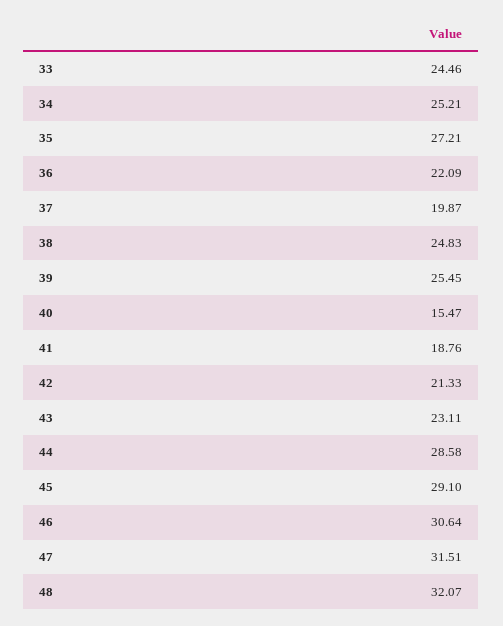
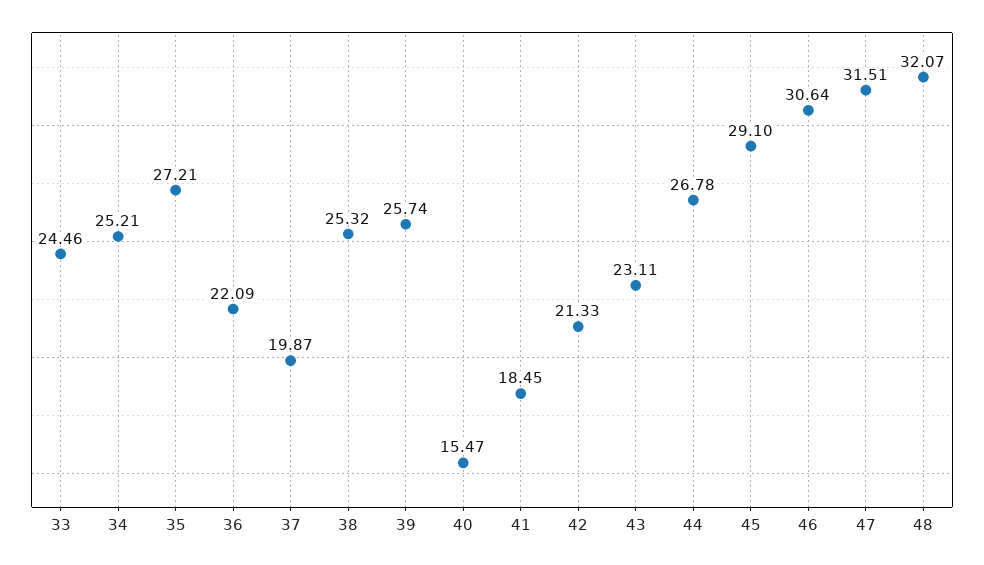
  {
    "33": 24.46,
    "34": 25.21,
    "35": 27.21,
    "36": 22.09,
    "37": 19.87,
-   "38": 24.83,
+   "38": 25.32,
-   "39": 25.45,
+   "39": 25.74,
    "40": 15.47,
-   "41": 18.76,
+   "41": 18.45,
    "42": 21.33,
    "43": 23.11,
-   "44": 28.58,
+   "44": 26.78,
    "45": 29.1,
    "46": 30.64,
    "47": 31.51,
    "48": 32.07
  }

